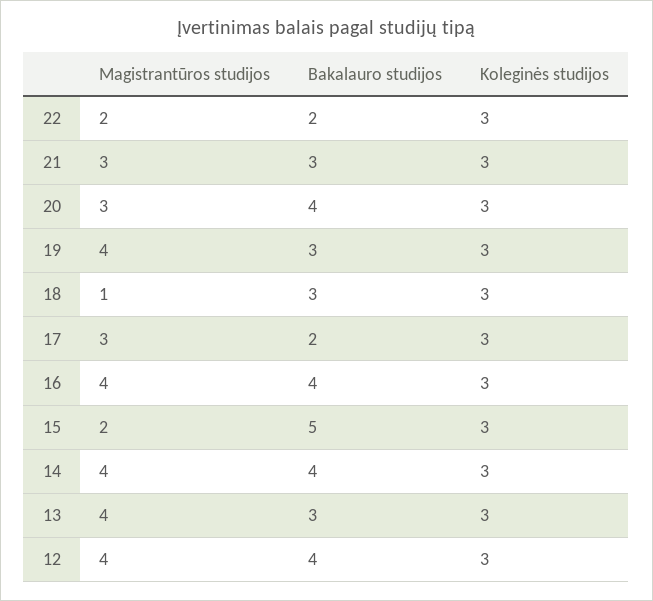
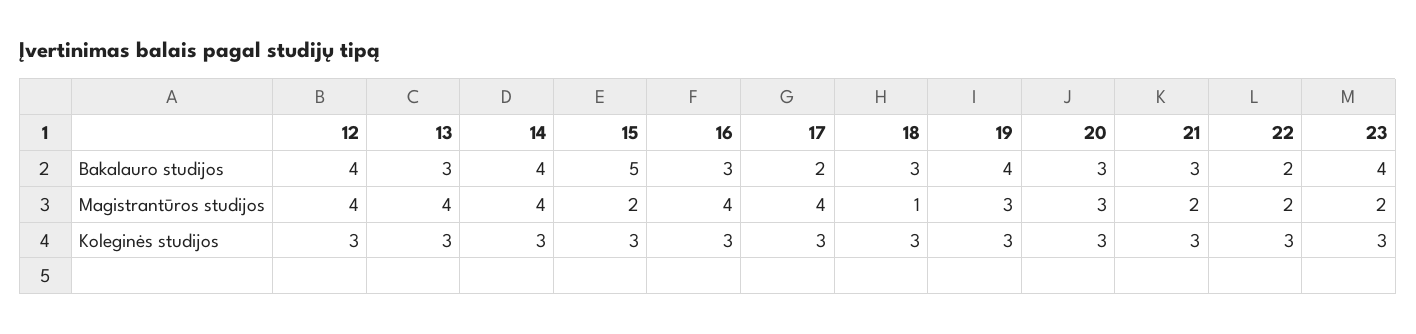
  {
    "Magistrantūros studijos": {
      "22": 2,
-     "21": 3,
+     "21": 2,
      "20": 3,
-     "19": 4,
+     "19": 3,
      "18": 1,
-     "17": 3,
+     "17": 4,
      "16": 4,
      "15": 2,
      "14": 4,
      "13": 4,
-     "12": 4
+     "12": 4,
+     "23": 2
    },
    "Bakalauro studijos": {
      "22": 2,
      "21": 3,
-     "20": 4,
+     "20": 3,
-     "19": 3,
+     "19": 4,
      "18": 3,
      "17": 2,
-     "16": 4,
+     "16": 3,
      "15": 5,
      "14": 4,
      "13": 3,
-     "12": 4
+     "12": 4,
+     "23": 4
    },
    "Koleginės studijos": {
      "22": 3,
      "21": 3,
      "20": 3,
      "19": 3,
      "18": 3,
      "17": 3,
      "16": 3,
      "15": 3,
      "14": 3,
      "13": 3,
-     "12": 3
+     "12": 3,
+     "23": 3
    }
  }

